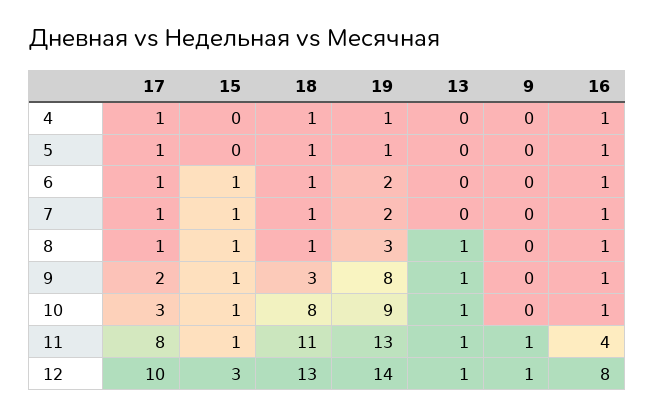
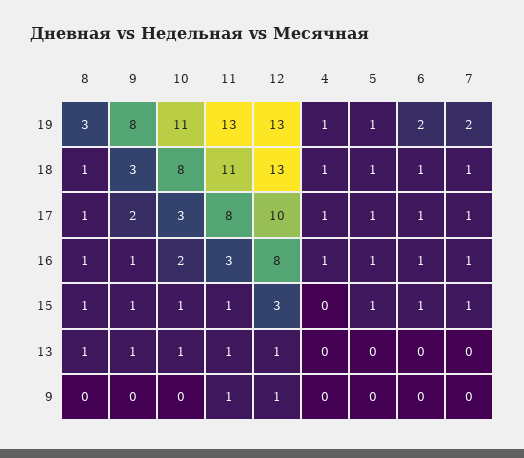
  {
    "17": {
      "4": 1,
      "5": 1,
      "6": 1,
      "7": 1,
      "8": 1,
      "9": 2,
      "10": 3,
      "11": 8,
      "12": 10
    },
    "15": {
      "4": 0,
-     "5": 0,
+     "5": 1,
      "6": 1,
      "7": 1,
      "8": 1,
      "9": 1,
      "10": 1,
      "11": 1,
      "12": 3
    },
    "18": {
      "4": 1,
      "5": 1,
      "6": 1,
      "7": 1,
      "8": 1,
      "9": 3,
      "10": 8,
      "11": 11,
      "12": 13
    },
    "19": {
      "4": 1,
      "5": 1,
      "6": 2,
      "7": 2,
      "8": 3,
      "9": 8,
-     "10": 9,
+     "10": 11,
      "11": 13,
-     "12": 14
+     "12": 13
    },
    "13": {
      "4": 0,
      "5": 0,
      "6": 0,
      "7": 0,
      "8": 1,
      "9": 1,
      "10": 1,
      "11": 1,
      "12": 1
    },
    "9": {
      "4": 0,
      "5": 0,
      "6": 0,
      "7": 0,
      "8": 0,
      "9": 0,
      "10": 0,
      "11": 1,
      "12": 1
    },
    "16": {
      "4": 1,
      "5": 1,
      "6": 1,
      "7": 1,
      "8": 1,
      "9": 1,
-     "10": 1,
+     "10": 2,
-     "11": 4,
+     "11": 3,
      "12": 8
    }
  }

